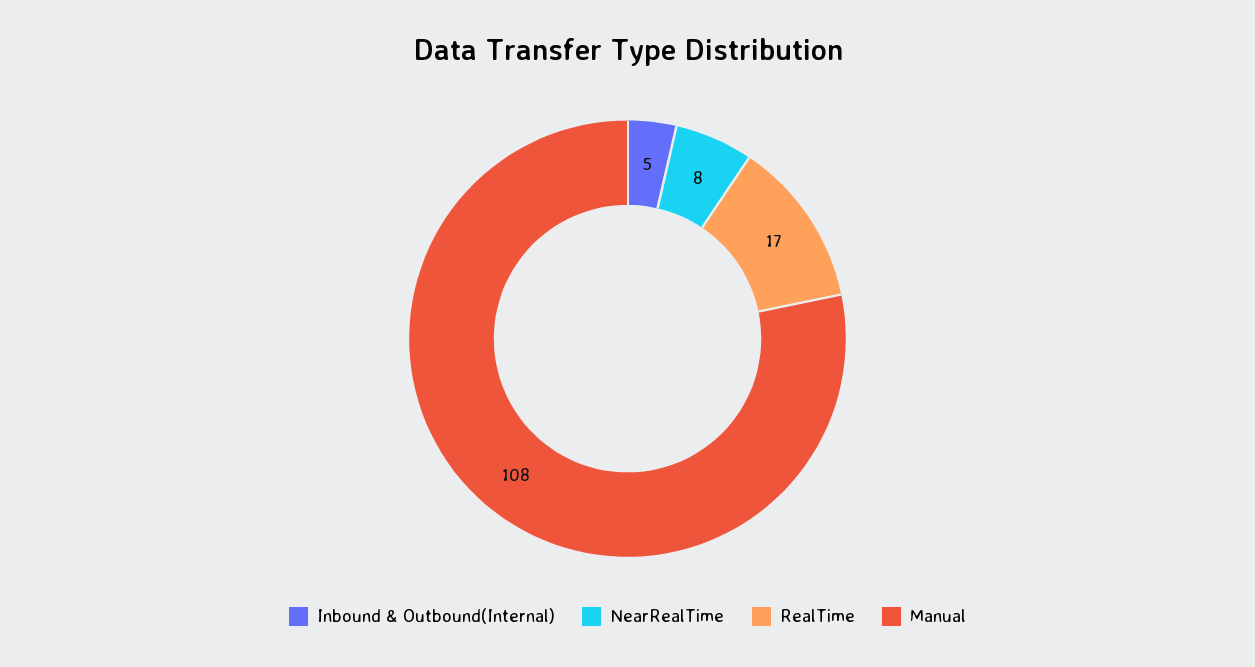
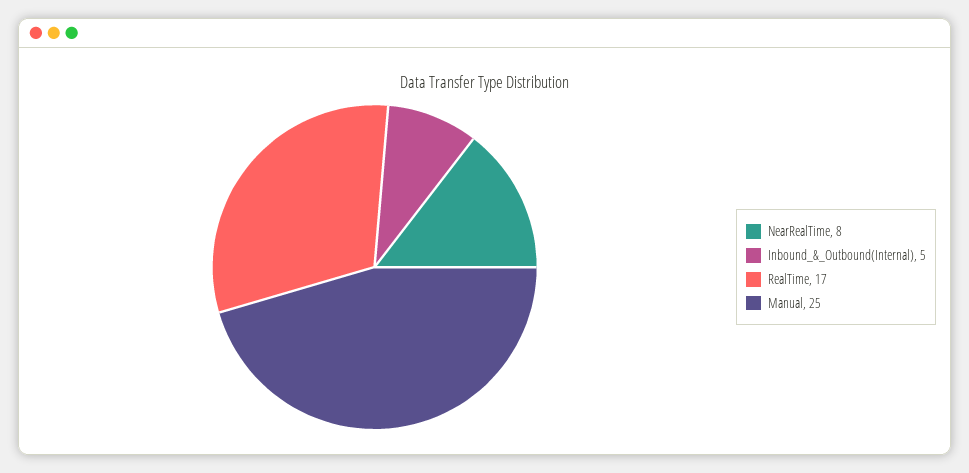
  {
    "Inbound & Outbound(Internal)": 5,
    "NearRealTime": 8,
    "RealTime": 17,
-   "Manual": 108
+   "Manual": 25
  }

